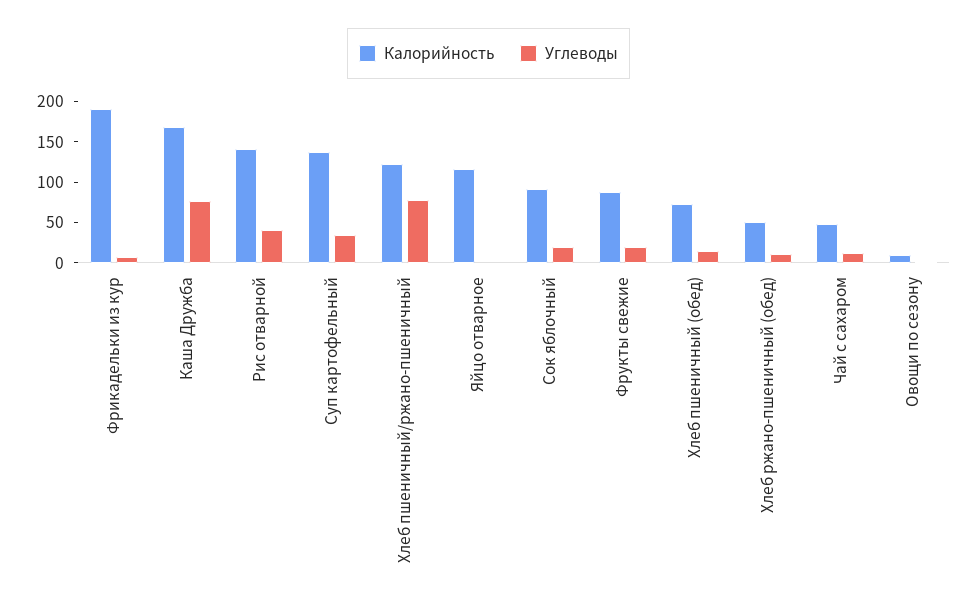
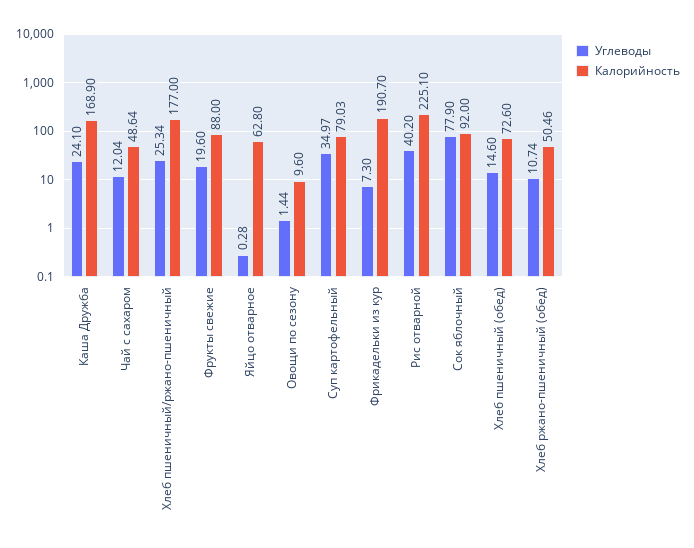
  {
    "Калорийность": {
      "Фрикадельки из кур": 190.7,
      "Каша Дружба": 168.9,
-     "Рис отварной": 140,
+     "Рис отварной": 225.1,
-     "Суп картофельный": 140,
+     "Суп картофельный": 79.03,
-     "Хлеб пшеничный/ржано-пшеничный": 120,
+     "Хлеб пшеничный/ржано-пшеничный": 177,
-     "Яйцо отварное": 120,
+     "Яйцо отварное": 62.8,
      "Сок яблочный": 92,
      "Фрукты свежие": 88,
      "Хлеб пшеничный (обед)": 72.6,
      "Хлеб ржано-пшеничный (обед)": 50.46,
      "Чай с сахаром": 48.64,
      "Овощи по сезону": 9.6
    },
    "Углеводы": {
      "Фрикадельки из кур": 7.3,
-     "Каша Дружба": 80,
+     "Каша Дружба": 24.1,
      "Рис отварной": 40.2,
      "Суп картофельный": 34.97,
-     "Хлеб пшеничный/ржано-пшеничный": 80,
+     "Хлеб пшеничный/ржано-пшеничный": 25.34,
      "Яйцо отварное": 0.28,
-     "Сок яблочный": 20,
+     "Сок яблочный": 77.9,
      "Фрукты свежие": 19.6,
      "Хлеб пшеничный (обед)": 14.6,
      "Хлеб ржано-пшеничный (обед)": 10.74,
      "Чай с сахаром": 12.04,
      "Овощи по сезону": 1.44
    }
  }

